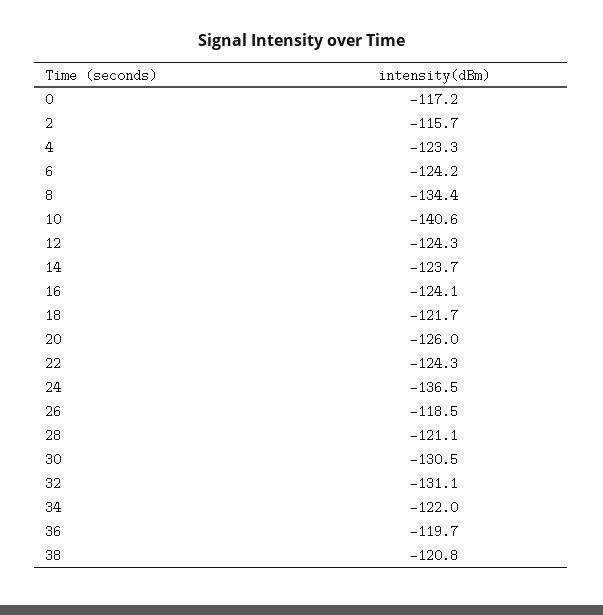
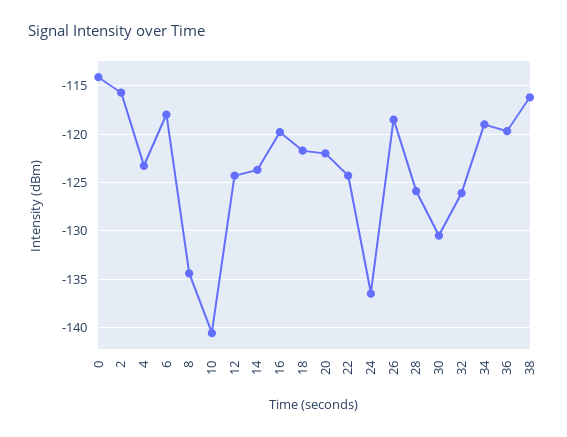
  {
-   "0": -117.2,
+   "0": -114,
    "2": -115.7,
    "4": -123.3,
-   "6": -124.2,
+   "6": -118,
    "8": -134.4,
    "10": -140.6,
    "12": -124.3,
    "14": -123.7,
-   "16": -124.1,
+   "16": -120,
    "18": -121.7,
-   "20": -126,
+   "20": -122,
    "22": -124.3,
    "24": -136.5,
    "26": -118.5,
-   "28": -121.1,
+   "28": -126,
    "30": -130.5,
-   "32": -131.1,
+   "32": -126,
-   "34": -122,
+   "34": -119,
    "36": -119.7,
-   "38": -120.8
+   "38": -116
  }

